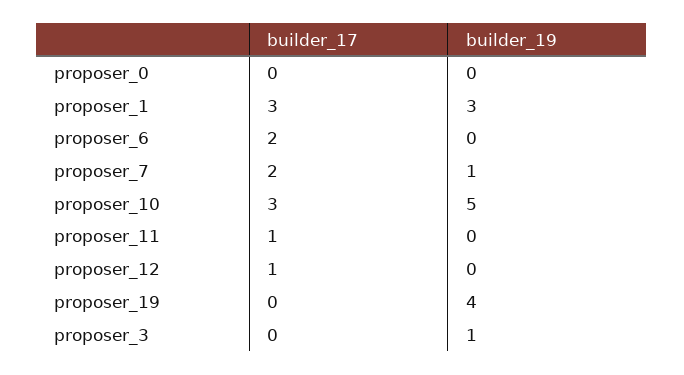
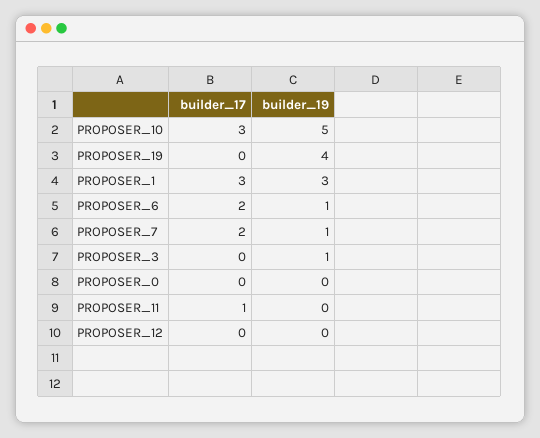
  {
    "builder_17": {
      "proposer_0": 0,
      "proposer_1": 3,
      "proposer_6": 2,
      "proposer_7": 2,
      "proposer_10": 3,
      "proposer_11": 1,
-     "proposer_12": 1,
+     "proposer_12": 0,
      "proposer_19": 0,
      "proposer_3": 0
    },
    "builder_19": {
      "proposer_0": 0,
      "proposer_1": 3,
-     "proposer_6": 0,
+     "proposer_6": 1,
      "proposer_7": 1,
      "proposer_10": 5,
      "proposer_11": 0,
      "proposer_12": 0,
      "proposer_19": 4,
      "proposer_3": 1
    }
  }

